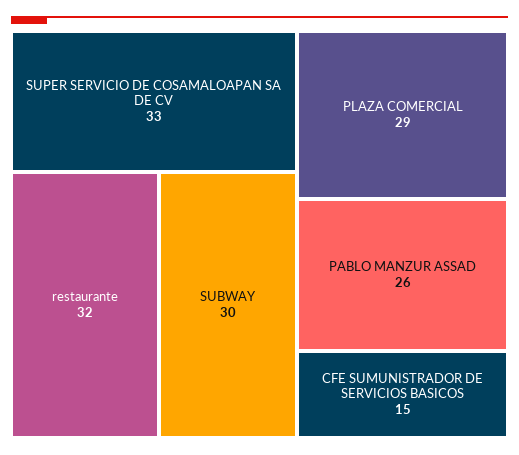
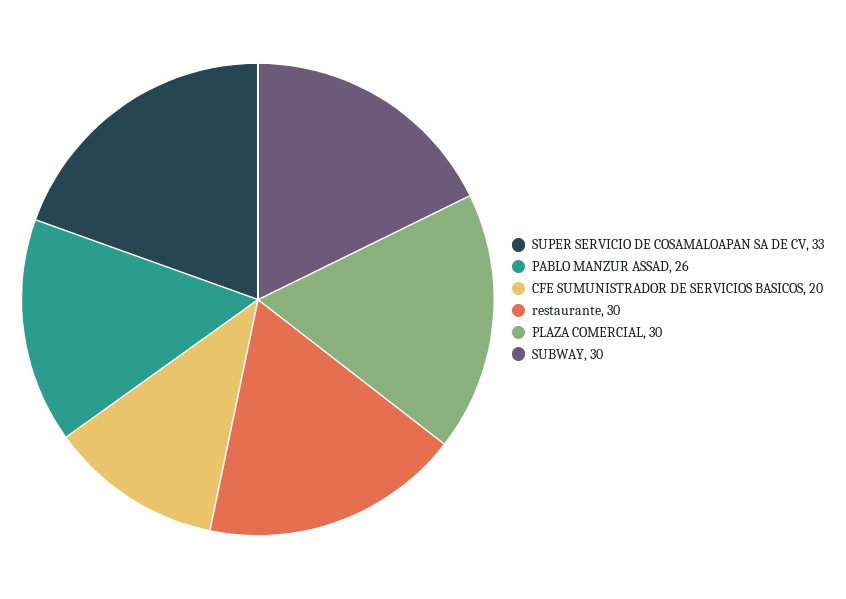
  {
    "SUPER SERVICIO DE COSAMALOAPAN SA DE CV": 33,
-   "restaurante": 32,
+   "restaurante": 30,
    "SUBWAY": 30,
-   "PLAZA COMERCIAL": 29,
+   "PLAZA COMERCIAL": 30,
    "PABLO MANZUR ASSAD": 26,
-   "CFE SUMUNISTRADOR DE SERVICIOS BASICOS": 15
+   "CFE SUMUNISTRADOR DE SERVICIOS BASICOS": 20
  }

